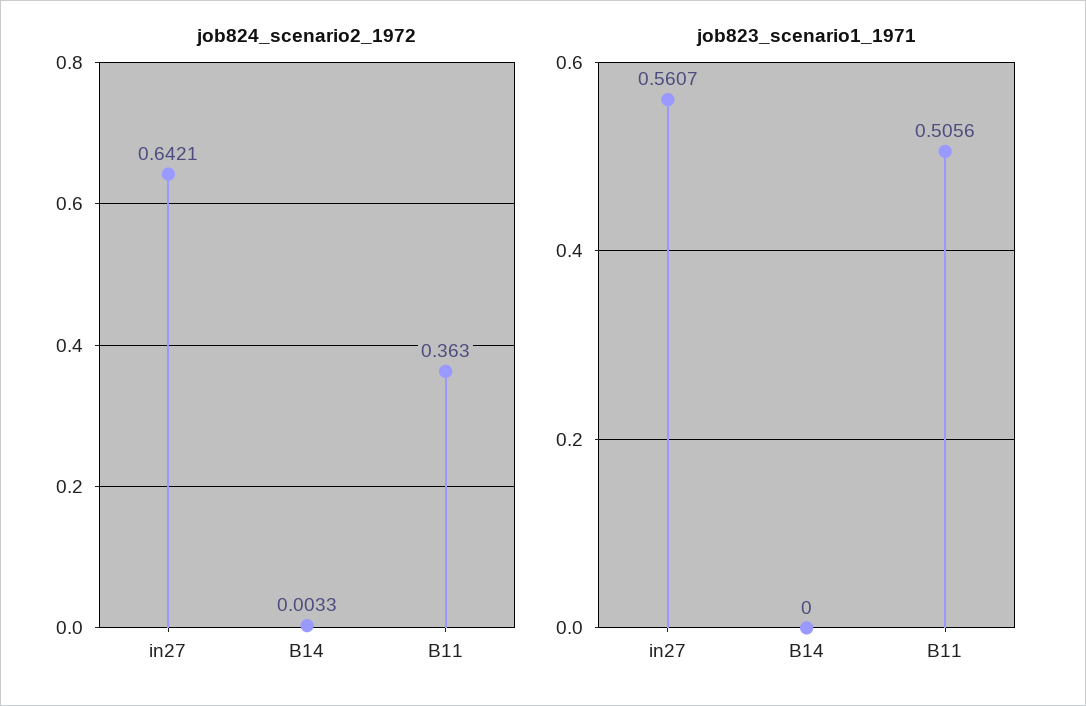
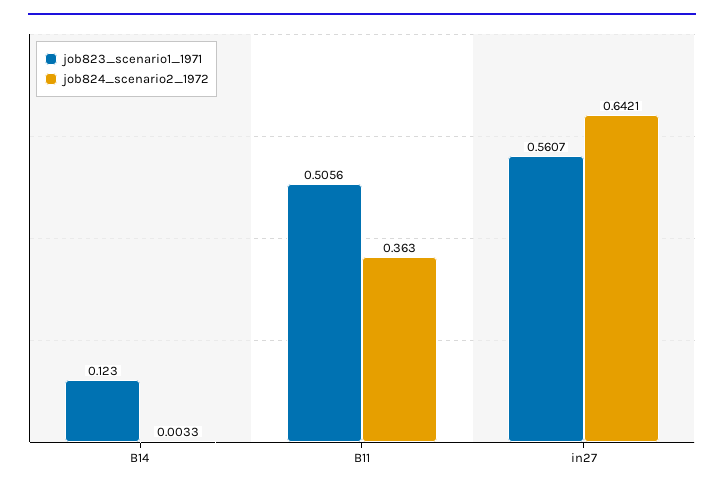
  {
    "job824_scenario2_1972": {
      "in27": 0.6421,
      "B14": 0.0033,
      "B11": 0.363
    },
    "job823_scenario1_1971": {
      "in27": 0.5607,
-     "B14": 0,
+     "B14": 0.123,
      "B11": 0.5056
    }
  }

